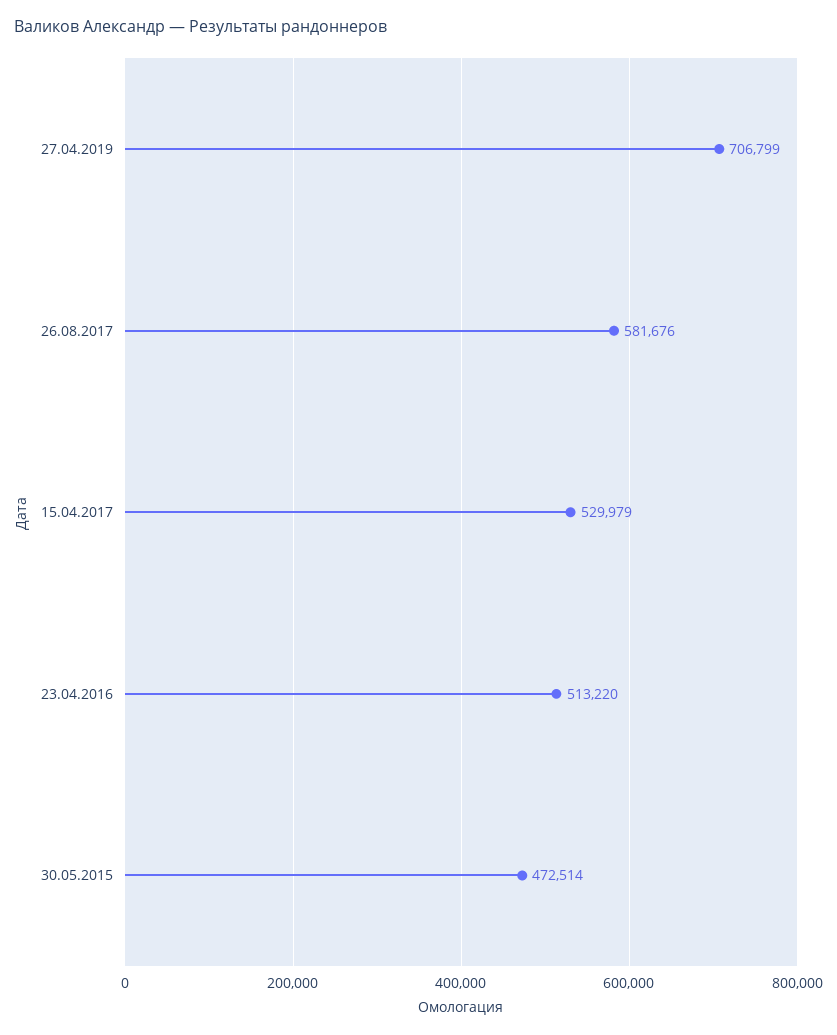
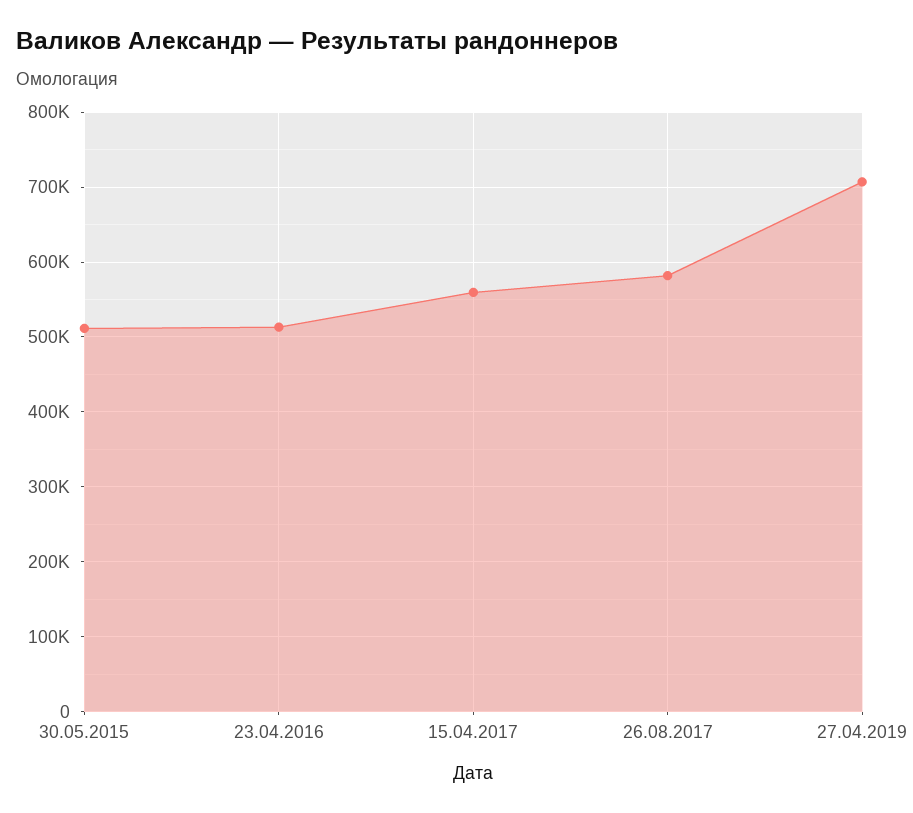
  {
    "27.04.2019": 706799,
    "26.08.2017": 581676,
-   "15.04.2017": 529979,
+   "15.04.2017": 560000,
    "23.04.2016": 513220,
-   "30.05.2015": 472514
+   "30.05.2015": 510000
  }

